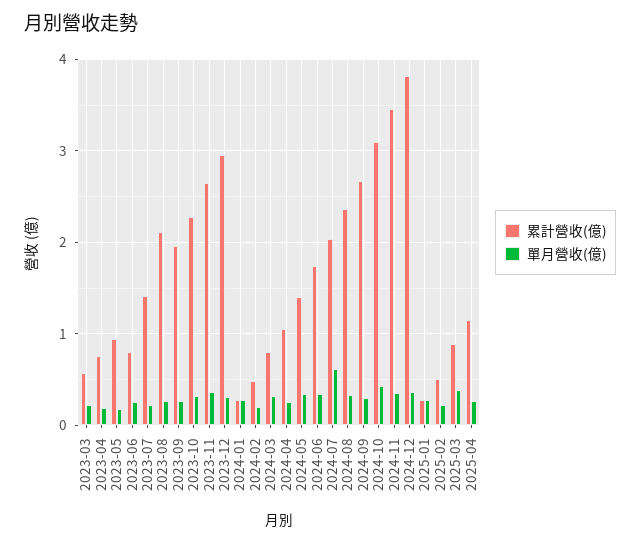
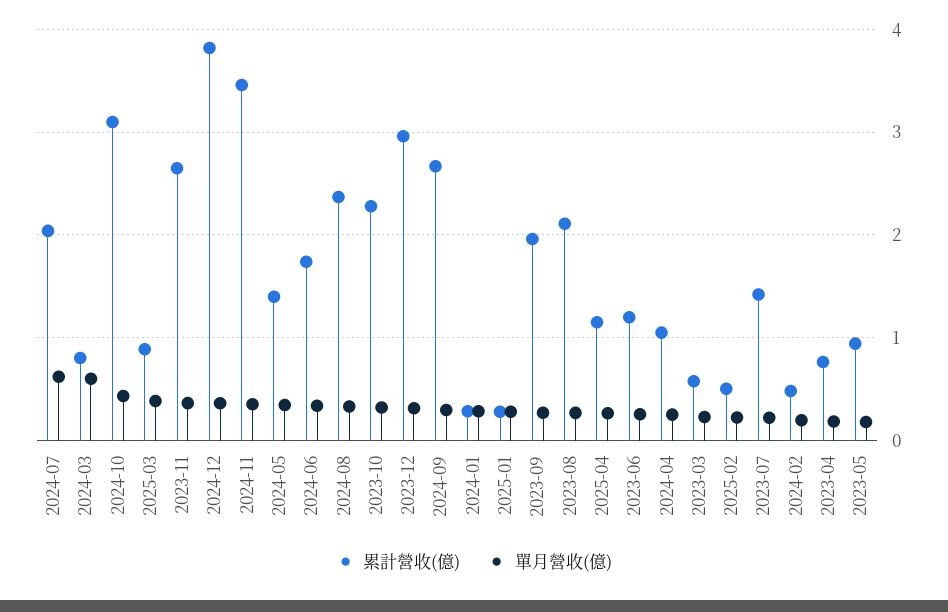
  {
    "累計營收(億)": {
      "2023-03": 0.6,
      "2023-04": 0.8,
      "2023-05": 0.9,
-     "2023-06": 0.8,
+     "2023-06": 1.2,
      "2023-07": 1.4,
      "2023-08": 2.1,
      "2023-09": 2,
      "2023-10": 2.3,
      "2023-11": 2.7,
      "2023-12": 3,
      "2024-01": 0.3,
      "2024-02": 0.5,
      "2024-03": 0.8,
      "2024-04": 1.1,
      "2024-05": 1.4,
      "2024-06": 1.7,
      "2024-07": 2,
      "2024-08": 2.4,
      "2024-09": 2.7,
      "2024-10": 3.1,
      "2024-11": 3.5,
      "2024-12": 3.8,
      "2025-01": 0.3,
      "2025-02": 0.5,
      "2025-03": 0.9,
      "2025-04": 1.2
    },
    "單月營收(億)": {
      "2023-03": 0.2,
      "2023-04": 0.2,
      "2023-05": 0.2,
      "2023-06": 0.3,
      "2023-07": 0.2,
      "2023-08": 0.3,
      "2023-09": 0.3,
      "2023-10": 0.3,
      "2023-11": 0.4,
      "2023-12": 0.3,
      "2024-01": 0.3,
      "2024-02": 0.2,
-     "2024-03": 0.3,
+     "2024-03": 0.6,
      "2024-04": 0.3,
      "2024-05": 0.3,
      "2024-06": 0.3,
      "2024-07": 0.6,
      "2024-08": 0.3,
      "2024-09": 0.3,
      "2024-10": 0.4,
      "2024-11": 0.4,
      "2024-12": 0.4,
      "2025-01": 0.3,
      "2025-02": 0.2,
      "2025-03": 0.4,
      "2025-04": 0.3
    }
  }

